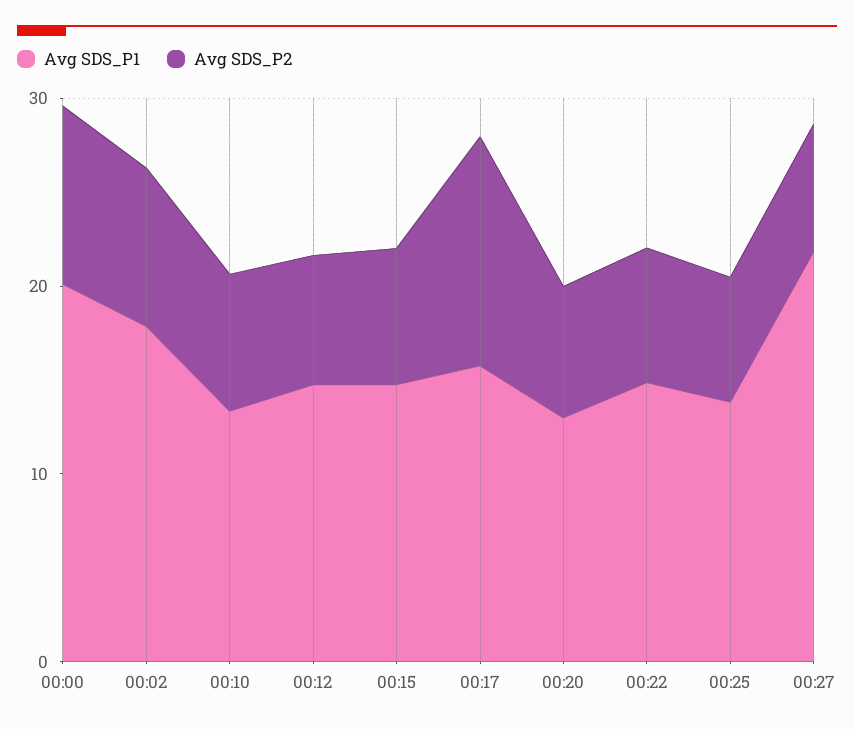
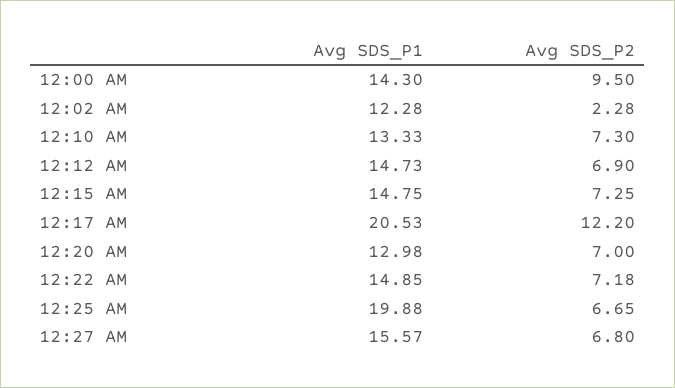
  {
    "Avg SDS_P1": {
-     "00:00": 20,
+     "00:00": 14.3,
-     "00:02": 18,
+     "00:02": 12.28,
      "00:10": 13.33,
      "00:12": 14.73,
      "00:15": 14.75,
-     "00:17": 16,
+     "00:17": 20.53,
      "00:20": 12.98,
      "00:22": 14.85,
-     "00:25": 14,
+     "00:25": 19.88,
-     "00:27": 22
+     "00:27": 15.57
    },
    "Avg SDS_P2": {
      "00:00": 9.5,
-     "00:02": 8,
+     "00:02": 2.28,
      "00:10": 7.3,
      "00:12": 6.9,
      "00:15": 7.25,
      "00:17": 12.2,
      "00:20": 7,
      "00:22": 7.18,
      "00:25": 6.65,
      "00:27": 6.8
    }
  }

